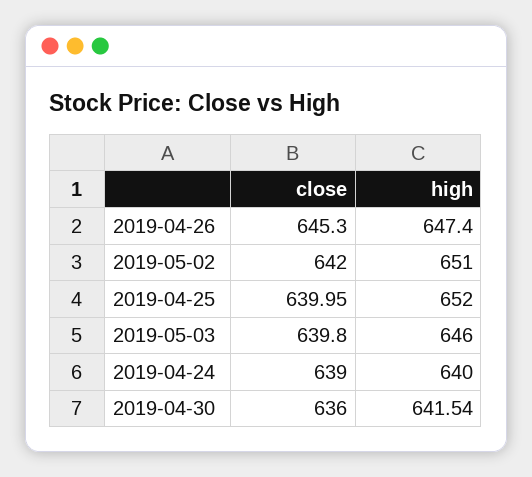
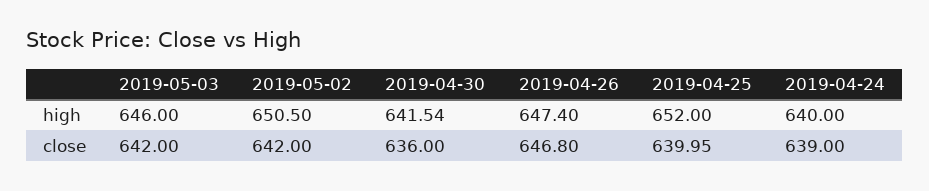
  {
    "close": {
-     "2019-04-26": 645.3,
+     "2019-04-26": 646.8,
      "2019-05-02": 642,
      "2019-04-25": 639.95,
-     "2019-05-03": 639.8,
+     "2019-05-03": 642,
      "2019-04-24": 639,
      "2019-04-30": 636
    },
    "high": {
      "2019-04-26": 647.4,
-     "2019-05-02": 651,
+     "2019-05-02": 650.5,
      "2019-04-25": 652,
      "2019-05-03": 646,
      "2019-04-24": 640,
      "2019-04-30": 641.54
    }
  }

